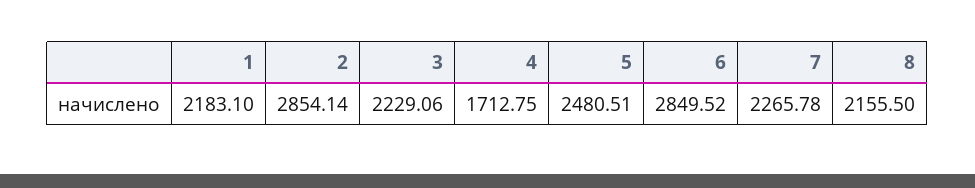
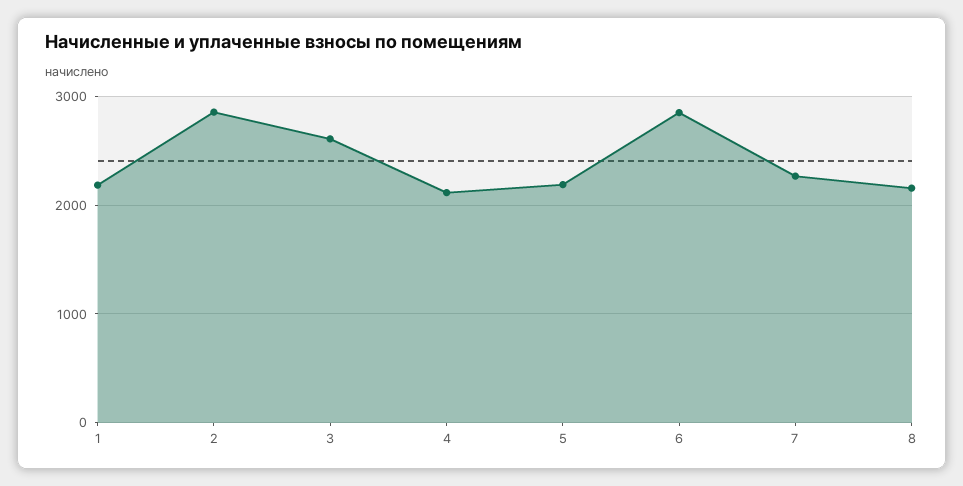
  {
    "1": 2183.1,
    "2": 2854.14,
-   "3": 2229.06,
+   "3": 2600,
-   "4": 1712.75,
+   "4": 2100,
-   "5": 2480.51,
+   "5": 2200,
    "6": 2849.52,
    "7": 2265.78,
    "8": 2155.5
  }

